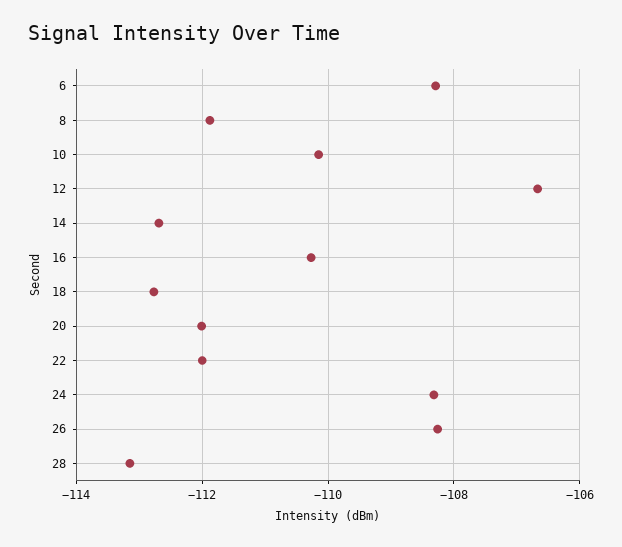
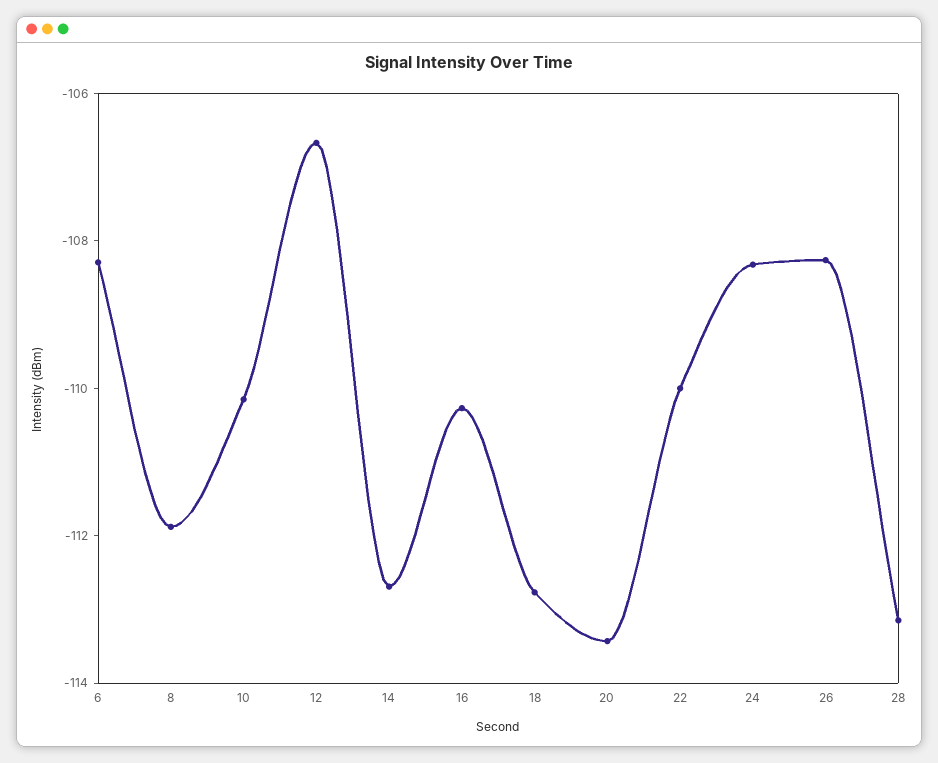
  {
    "6": -108.2,
    "8": -111.8,
    "10": -110.2,
    "12": -106.6,
    "14": -112.6,
    "16": -110.2,
    "18": -112.8,
-   "20": -112,
+   "20": -113.5,
-   "22": -112,
+   "22": -110,
    "24": -108.4,
    "26": -108.2,
    "28": -113.2
  }

